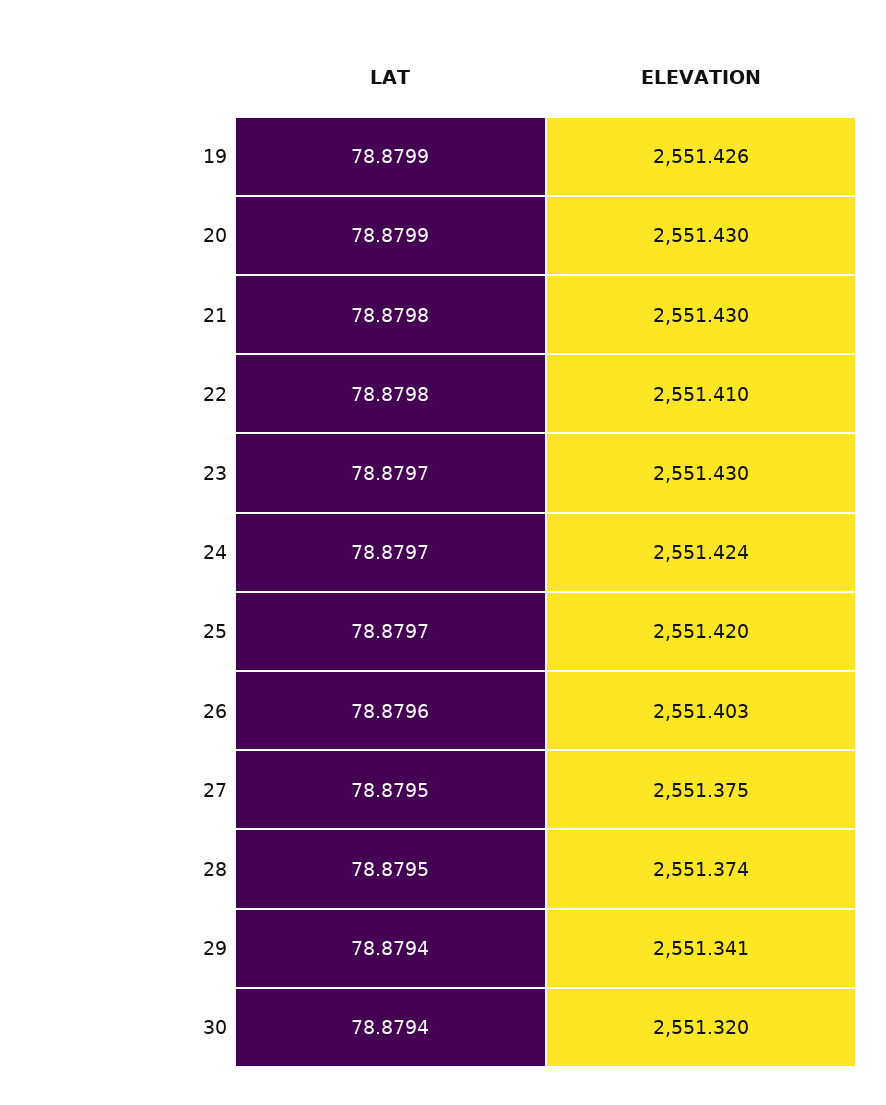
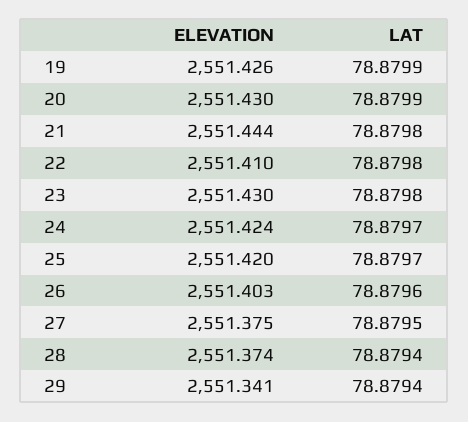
  {
    "LAT": {
      "19": 78.8799,
      "20": 78.8799,
      "21": 78.8798,
      "22": 78.8798,
-     "23": 78.8797,
+     "23": 78.8798,
      "24": 78.8797,
      "25": 78.8797,
      "26": 78.8796,
      "27": 78.8795,
-     "28": 78.8795,
+     "28": 78.8794,
-     "29": 78.8794,
+     "29": 78.8794
-     "30": 78.8794
    },
    "ELEVATION": {
      "19": 2551.426,
      "20": 2551.43,
-     "21": 2551.43,
+     "21": 2551.444,
      "22": 2551.41,
      "23": 2551.43,
      "24": 2551.424,
      "25": 2551.42,
      "26": 2551.403,
      "27": 2551.375,
      "28": 2551.374,
-     "29": 2551.341,
+     "29": 2551.341
-     "30": 2551.32
    }
  }

